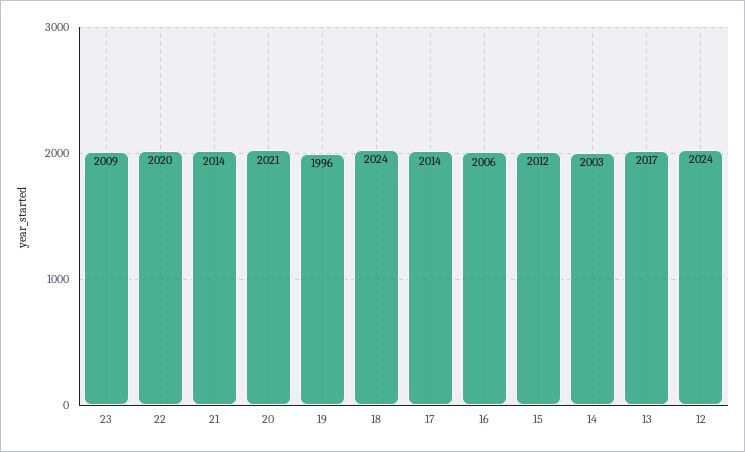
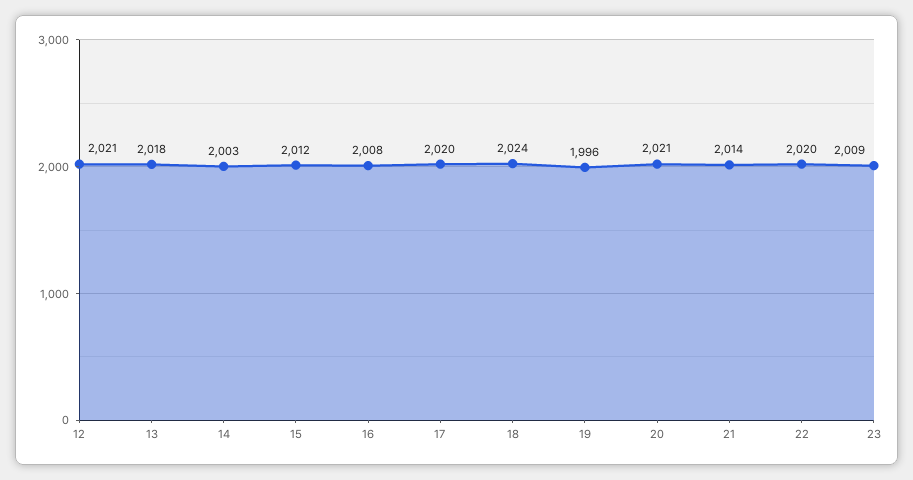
  {
    "23": 2009,
    "22": 2020,
    "21": 2014,
    "20": 2021,
    "19": 1996,
    "18": 2024,
-   "17": 2014,
+   "17": 2020,
-   "16": 2006,
+   "16": 2008,
    "15": 2012,
    "14": 2003,
-   "13": 2017,
+   "13": 2018,
-   "12": 2024
+   "12": 2021
  }

